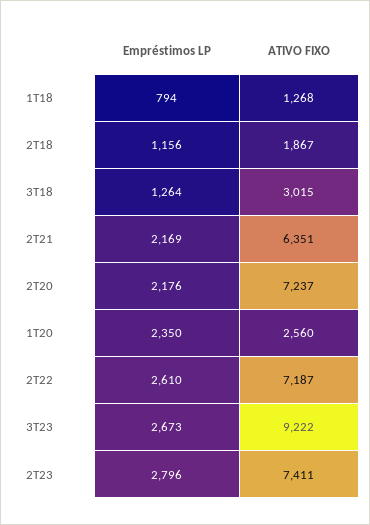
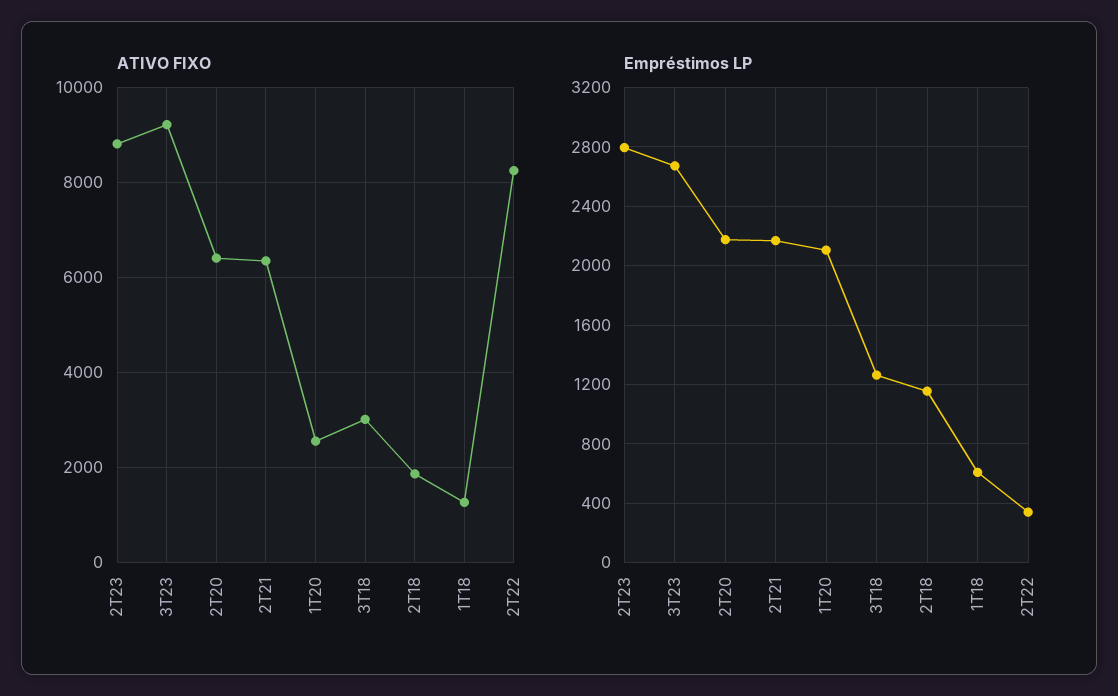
  {
    "Empréstimos LP": {
-     "1T18": 794,
+     "1T18": 600,
      "2T18": 1156,
      "3T18": 1264,
      "2T21": 2169,
      "2T20": 2176,
-     "1T20": 2350,
+     "1T20": 2100,
-     "2T22": 2610,
+     "2T22": 350,
      "3T23": 2673,
      "2T23": 2796
    },
    "ATIVO FIXO": {
      "1T18": 1268,
      "2T18": 1867,
      "3T18": 3015,
      "2T21": 6351,
-     "2T20": 7237,
+     "2T20": 6400,
      "1T20": 2560,
-     "2T22": 7187,
+     "2T22": 8200,
      "3T23": 9222,
-     "2T23": 7411
+     "2T23": 8800
    }
  }

